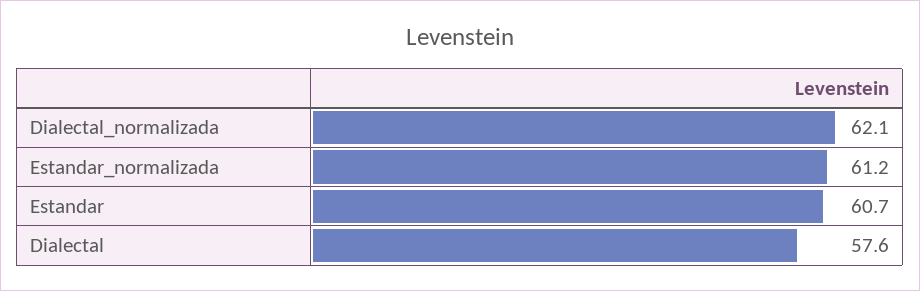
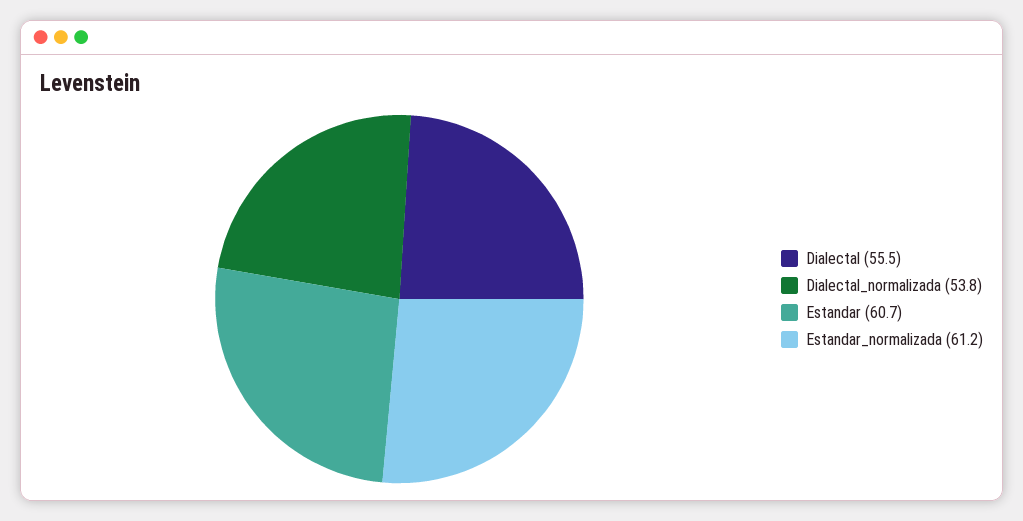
  {
-   "Dialectal_normalizada": 62.1,
+   "Dialectal_normalizada": 53.8,
    "Estandar_normalizada": 61.2,
    "Estandar": 60.7,
-   "Dialectal": 57.6
+   "Dialectal": 55.5
  }

